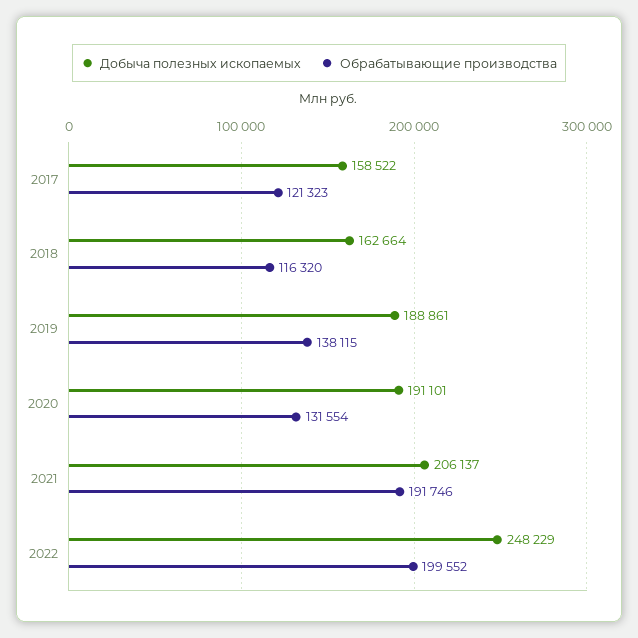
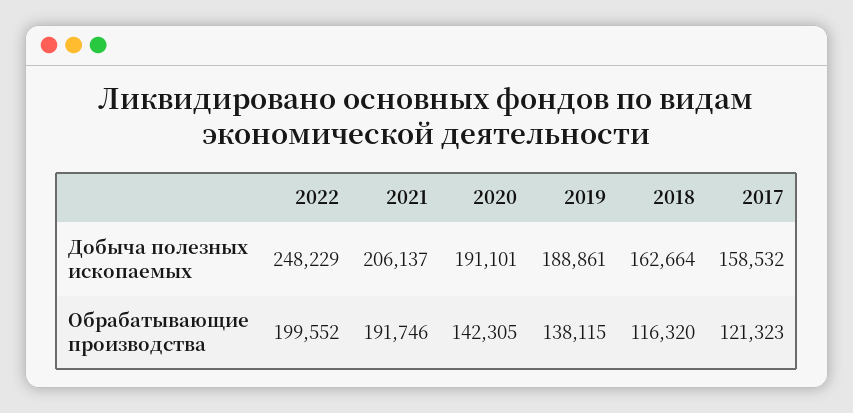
  {
    "Добыча полезных ископаемых": {
-     "2017": 158522,
+     "2017": 158532,
      "2018": 162664,
      "2019": 188861,
      "2020": 191101,
      "2021": 206137,
      "2022": 248229
    },
    "Обрабатывающие производства": {
      "2017": 121323,
      "2018": 116320,
      "2019": 138115,
-     "2020": 131554,
+     "2020": 142305,
      "2021": 191746,
      "2022": 199552
    }
  }

